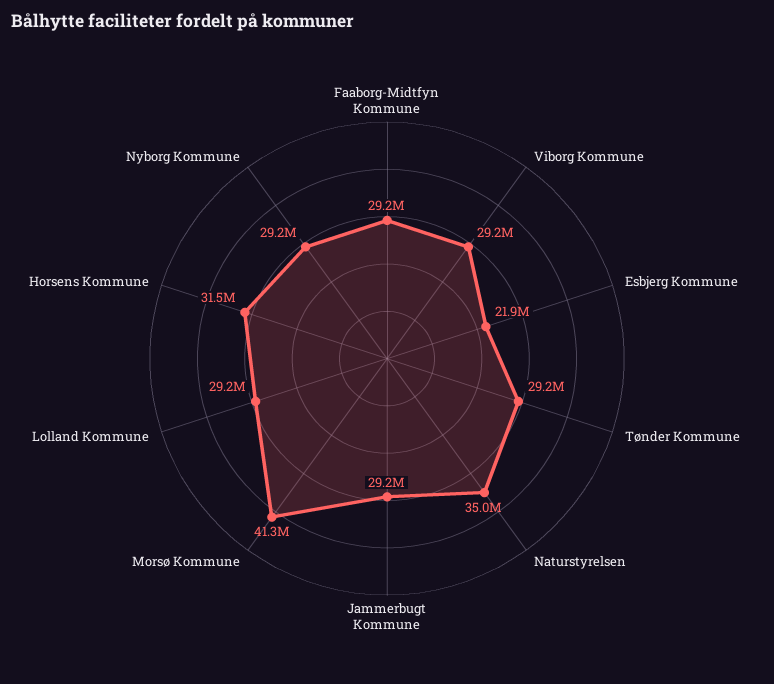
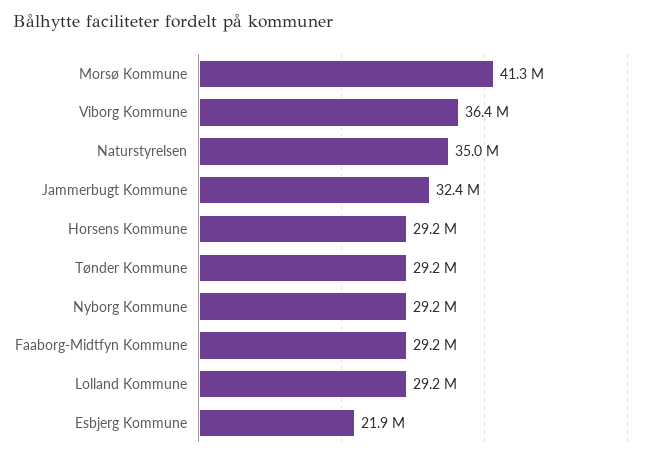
  {
    "Faaborg-Midtfyn Kommune": 29200000,
-   "Viborg Kommune": 29200000,
+   "Viborg Kommune": 36400000,
    "Esbjerg Kommune": 21900000,
    "Tønder Kommune": 29200000,
    "Naturstyrelsen": 35000000,
-   "Jammerbugt Kommune": 29200000,
+   "Jammerbugt Kommune": 32400000,
    "Morsø Kommune": 41300000,
    "Lolland Kommune": 29200000,
-   "Horsens Kommune": 31500000,
+   "Horsens Kommune": 29200000,
    "Nyborg Kommune": 29200000
  }

